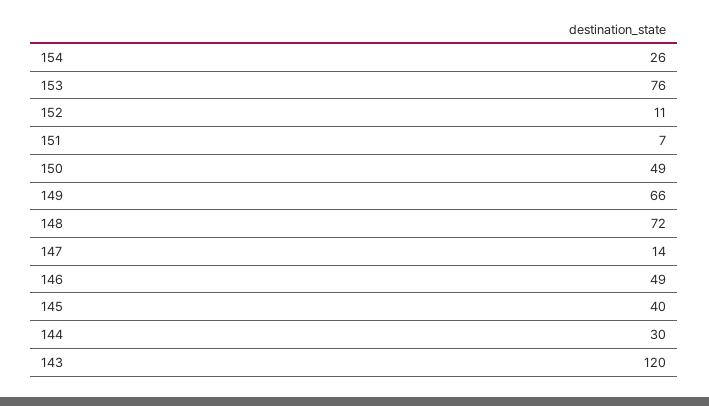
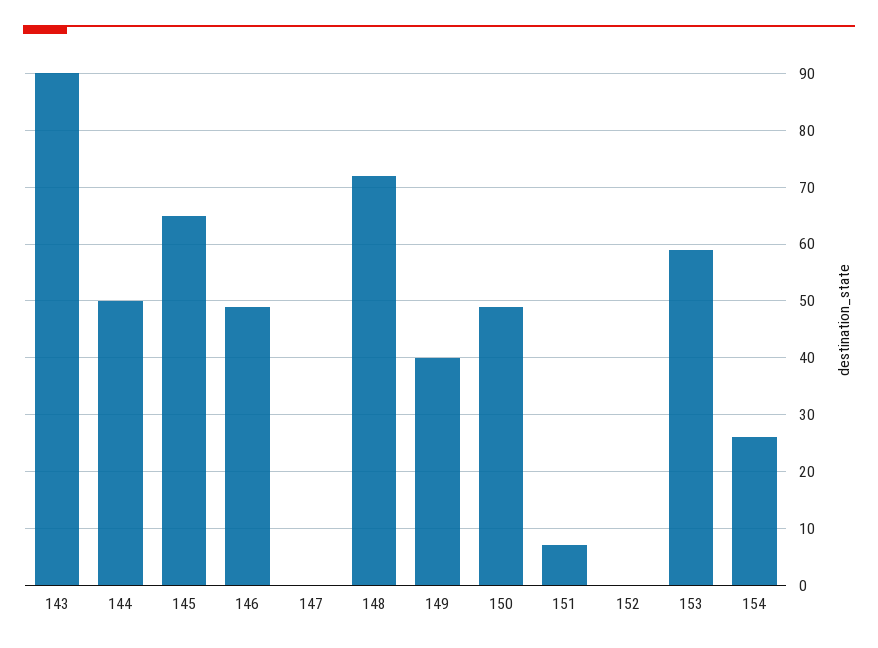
  {
    "154": 26,
-   "153": 76,
+   "153": 60,
-   "152": 11,
+   "152": 0,
    "151": 7,
    "150": 49,
-   "149": 66,
+   "149": 40,
    "148": 72,
-   "147": 14,
+   "147": 0,
    "146": 49,
-   "145": 40,
+   "145": 65,
-   "144": 30,
+   "144": 50,
-   "143": 120
+   "143": 90
  }

